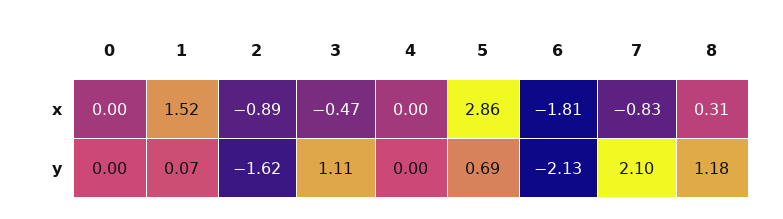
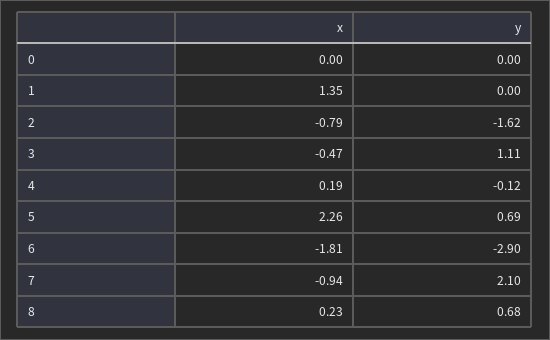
  {
    "0": {
      "x": 0,
      "y": 0
    },
    "1": {
-     "x": 1.52,
+     "x": 1.35,
-     "y": 0.07
+     "y": 0
    },
    "2": {
-     "x": -0.89,
+     "x": -0.79,
      "y": -1.62
    },
    "3": {
      "x": -0.47,
      "y": 1.11
    },
    "4": {
-     "x": 0,
+     "x": 0.19,
-     "y": 0
+     "y": -0.12
    },
    "5": {
-     "x": 2.86,
+     "x": 2.26,
      "y": 0.69
    },
    "6": {
      "x": -1.81,
-     "y": -2.13
+     "y": -2.9
    },
    "7": {
-     "x": -0.83,
+     "x": -0.94,
      "y": 2.1
    },
    "8": {
-     "x": 0.31,
+     "x": 0.23,
-     "y": 1.18
+     "y": 0.68
    }
  }

